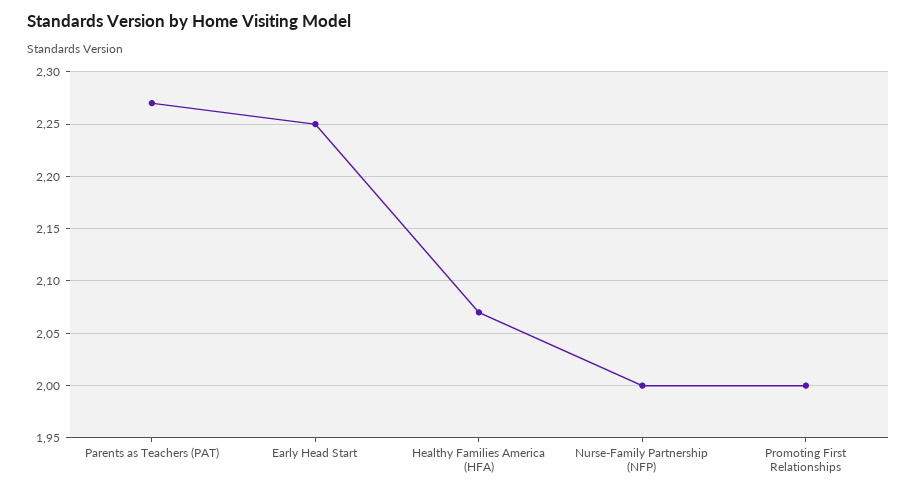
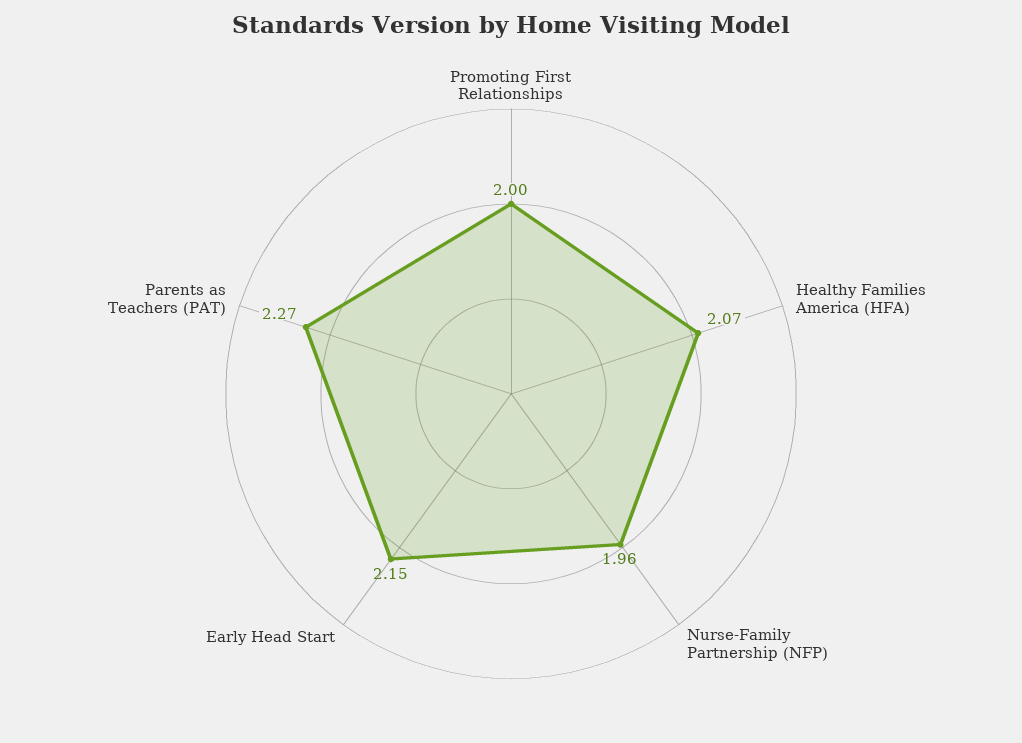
  {
    "Parents as Teachers (PAT)": 2.27,
-   "Early Head Start": 2.25,
+   "Early Head Start": 2.15,
    "Healthy Families America (HFA)": 2.07,
-   "Nurse-Family Partnership (NFP)": 2,
+   "Nurse-Family Partnership (NFP)": 1.96,
    "Promoting First Relationships": 2
  }

